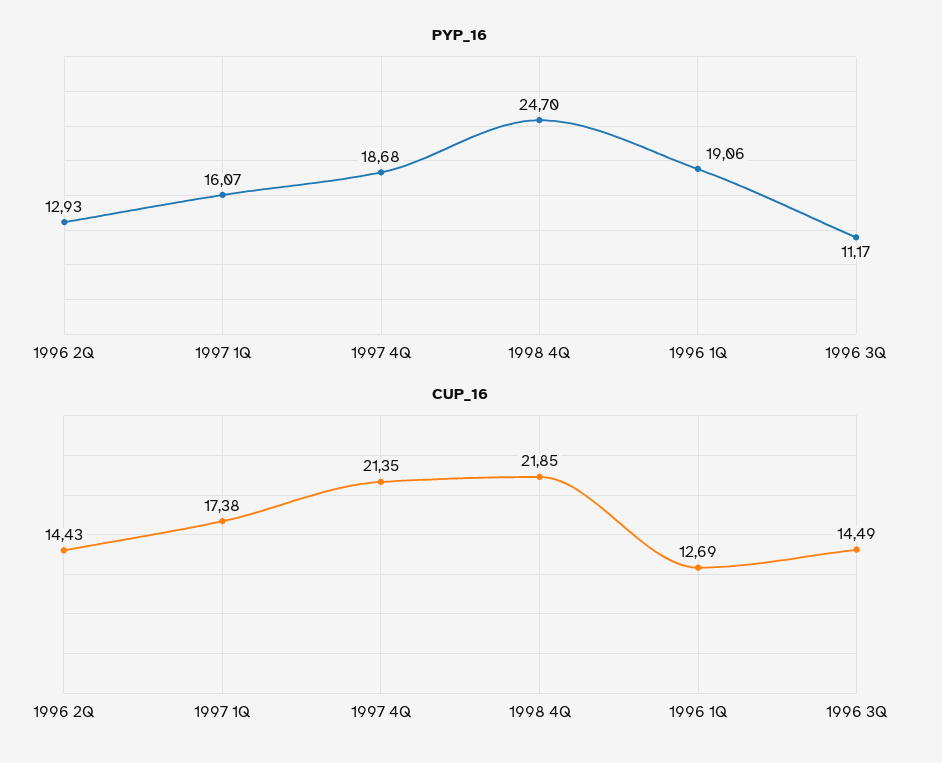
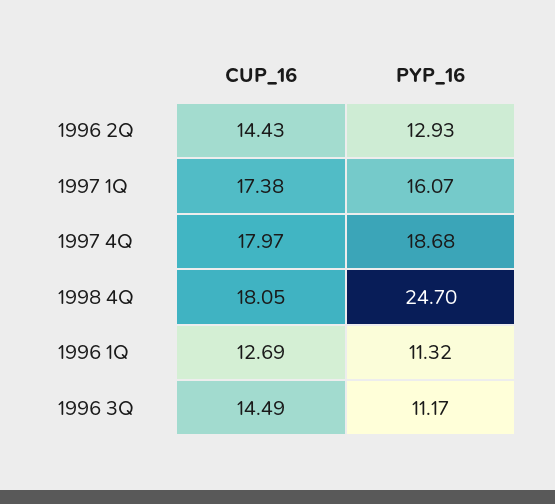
  {
    "PYP_16": {
      "1996 2Q": 12.93,
      "1997 1Q": 16.07,
      "1997 4Q": 18.68,
      "1998 4Q": 24.7,
-     "1996 1Q": 19.06,
+     "1996 1Q": 11.32,
      "1996 3Q": 11.17
    },
    "CUP_16": {
      "1996 2Q": 14.43,
      "1997 1Q": 17.38,
-     "1997 4Q": 21.35,
+     "1997 4Q": 17.97,
-     "1998 4Q": 21.85,
+     "1998 4Q": 18.05,
      "1996 1Q": 12.69,
      "1996 3Q": 14.49
    }
  }

